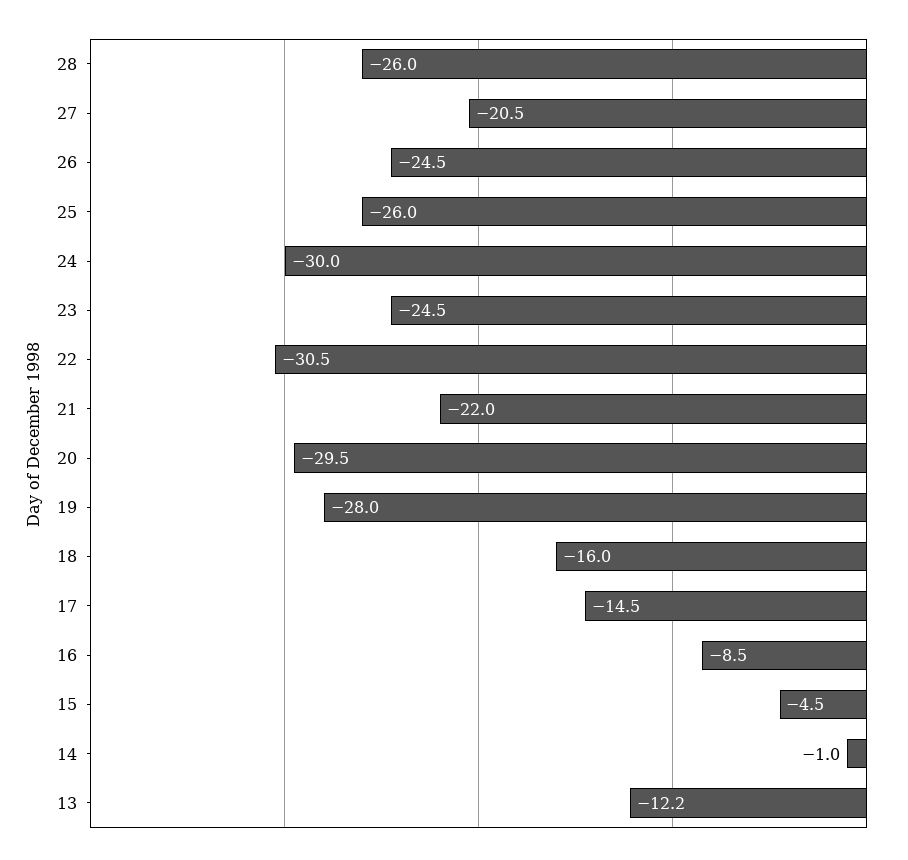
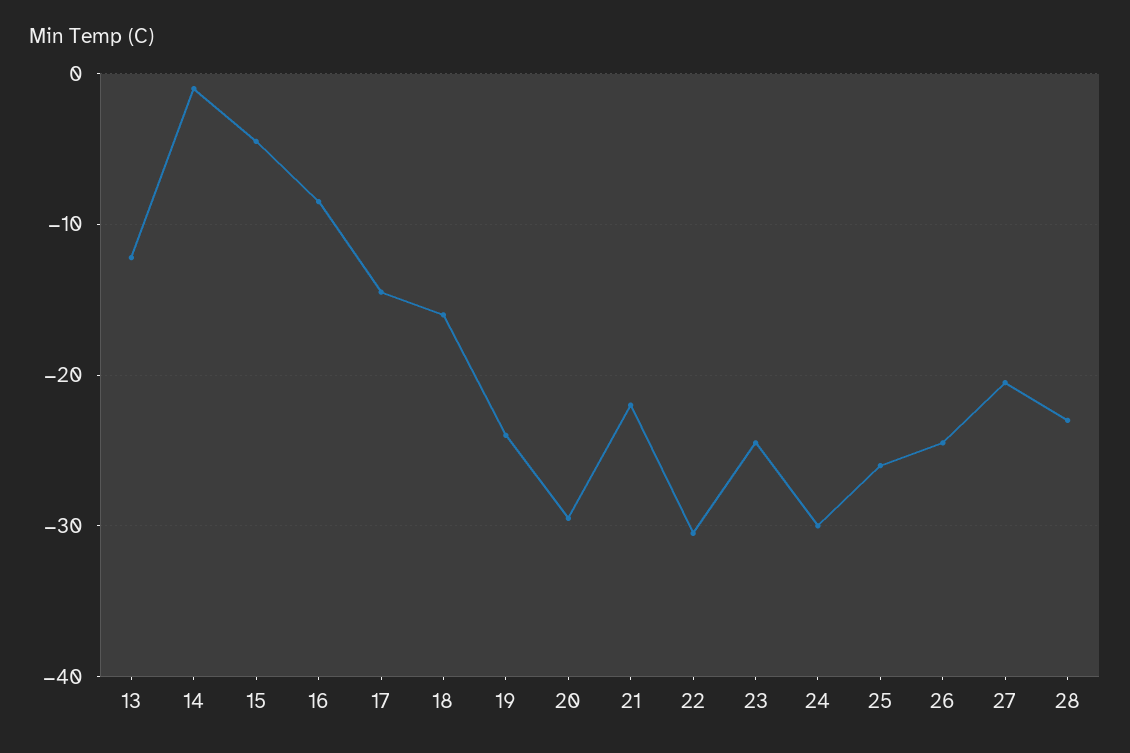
  {
-   "28": -26,
+   "28": -23,
    "27": -20.5,
    "26": -24.5,
    "25": -26,
    "24": -30,
    "23": -24.5,
    "22": -30.5,
    "21": -22,
    "20": -29.5,
-   "19": -28,
+   "19": -24,
    "18": -16,
    "17": -14.5,
    "16": -8.5,
    "15": -4.5,
    "14": -1,
    "13": -12.2
  }

